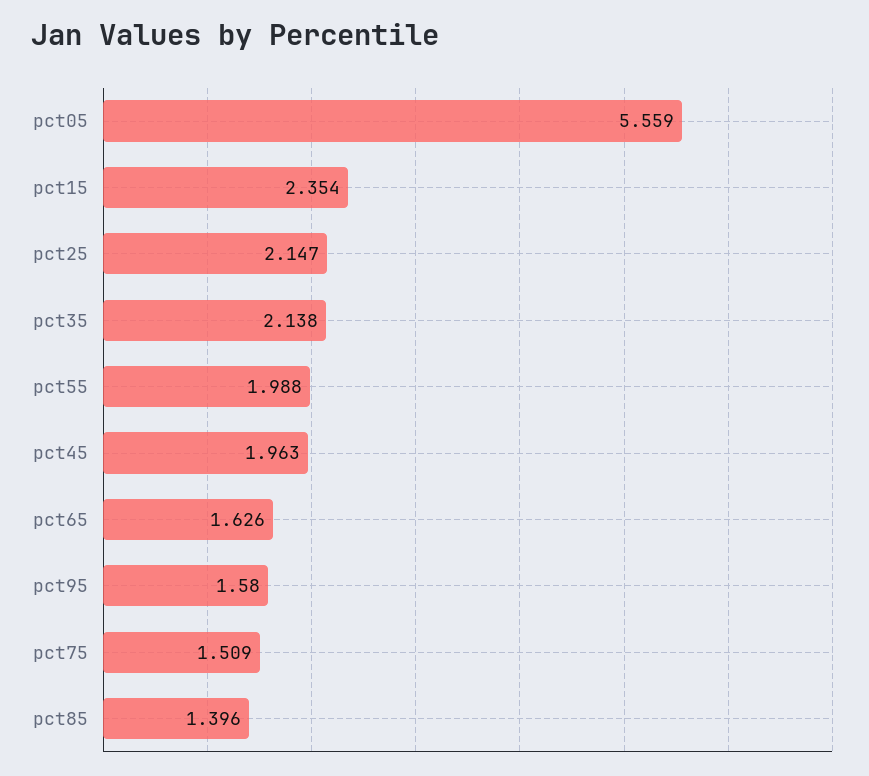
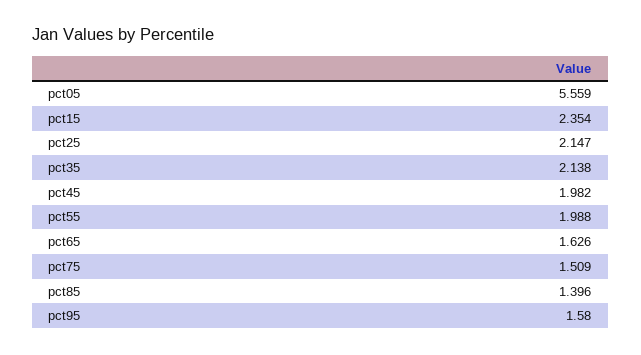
  {
    "pct05": 5.559,
    "pct15": 2.354,
    "pct25": 2.147,
    "pct35": 2.138,
    "pct55": 1.988,
-   "pct45": 1.963,
+   "pct45": 1.982,
    "pct65": 1.626,
    "pct95": 1.58,
    "pct75": 1.509,
    "pct85": 1.396
  }

